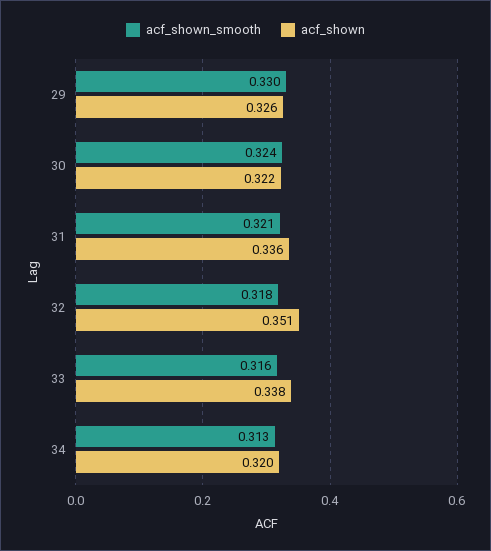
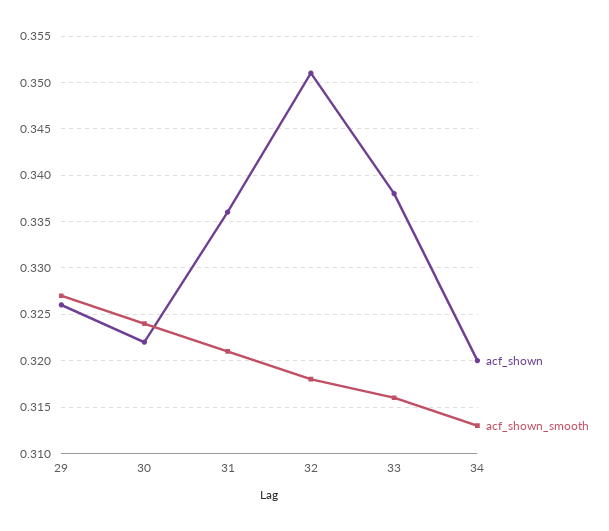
  {
    "acf_shown_smooth": {
-     "29": 0.33,
+     "29": 0.327,
      "30": 0.324,
      "31": 0.321,
      "32": 0.318,
      "33": 0.316,
      "34": 0.313
    },
    "acf_shown": {
      "29": 0.326,
      "30": 0.322,
      "31": 0.336,
      "32": 0.351,
      "33": 0.338,
      "34": 0.32
    }
  }

